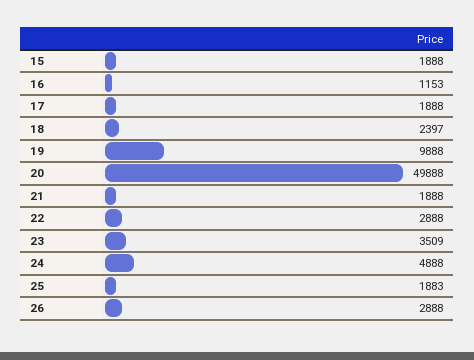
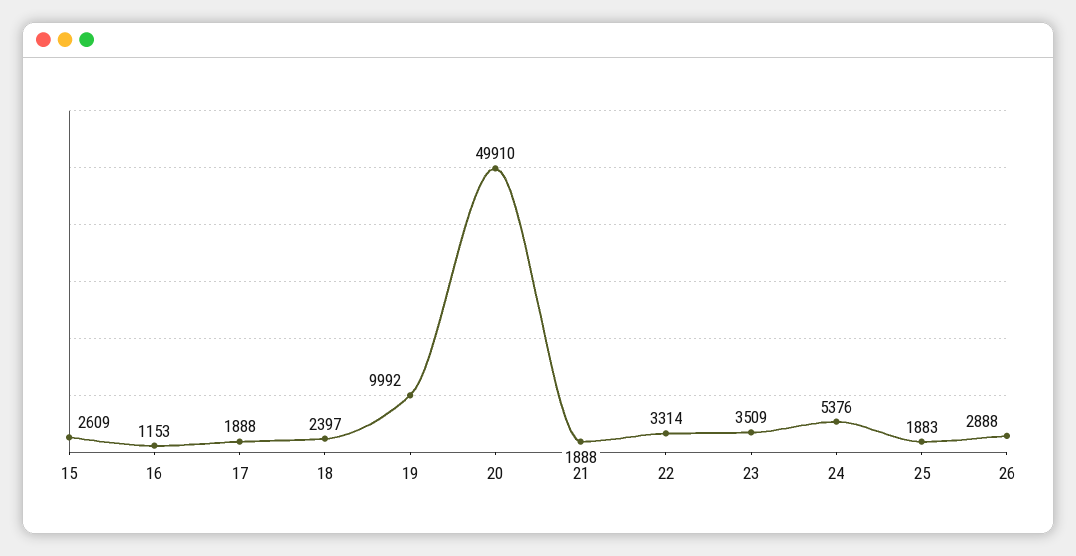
  {
-   "15": 1888,
+   "15": 2609,
    "16": 1153,
    "17": 1888,
    "18": 2397,
-   "19": 9888,
+   "19": 9992,
-   "20": 49888,
+   "20": 49910,
    "21": 1888,
-   "22": 2888,
+   "22": 3314,
    "23": 3509,
-   "24": 4888,
+   "24": 5376,
    "25": 1883,
    "26": 2888
  }

